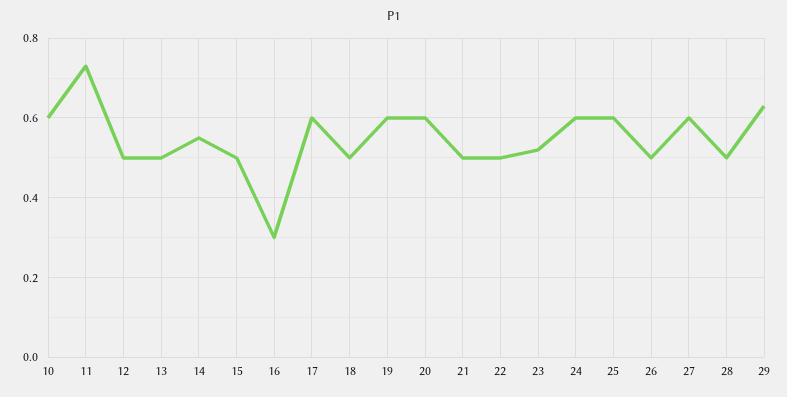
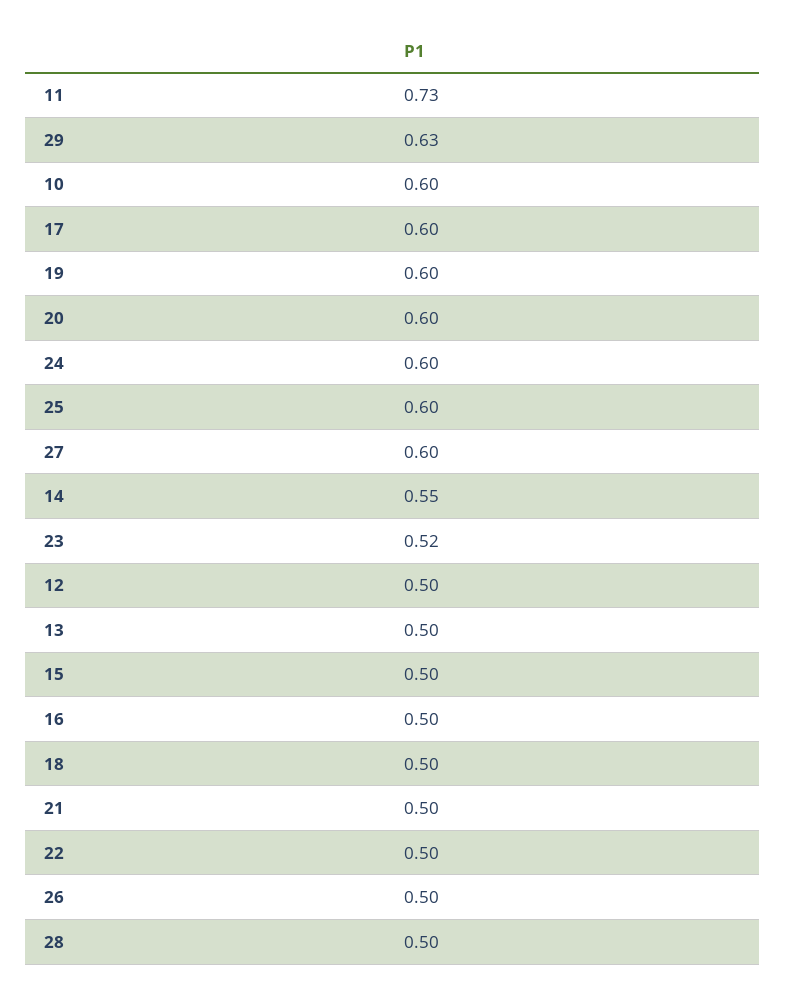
  {
    "10": 0.6,
    "11": 0.73,
    "12": 0.5,
    "13": 0.5,
    "14": 0.55,
    "15": 0.5,
-   "16": 0.3,
+   "16": 0.5,
    "17": 0.6,
    "18": 0.5,
    "19": 0.6,
    "20": 0.6,
    "21": 0.5,
    "22": 0.5,
    "23": 0.52,
    "24": 0.6,
    "25": 0.6,
    "26": 0.5,
    "27": 0.6,
    "28": 0.5,
    "29": 0.63
  }

